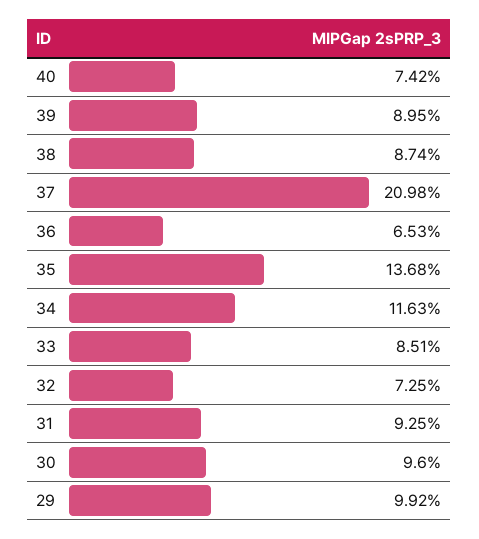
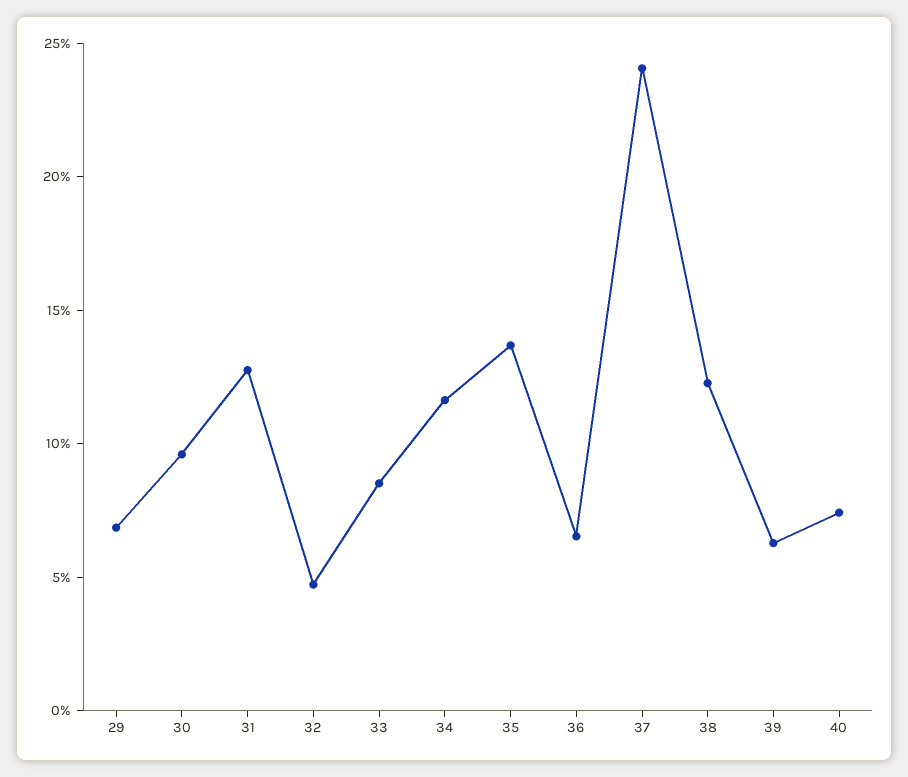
  {
    "40": 7.42,
-   "39": 8.95,
+   "39": 6,
-   "38": 8.74,
+   "38": 12,
-   "37": 20.98,
+   "37": 24,
    "36": 6.53,
    "35": 13.68,
    "34": 11.63,
    "33": 8.51,
-   "32": 7.25,
+   "32": 5,
-   "31": 9.25,
+   "31": 13,
    "30": 9.6,
-   "29": 9.92
+   "29": 7
  }

